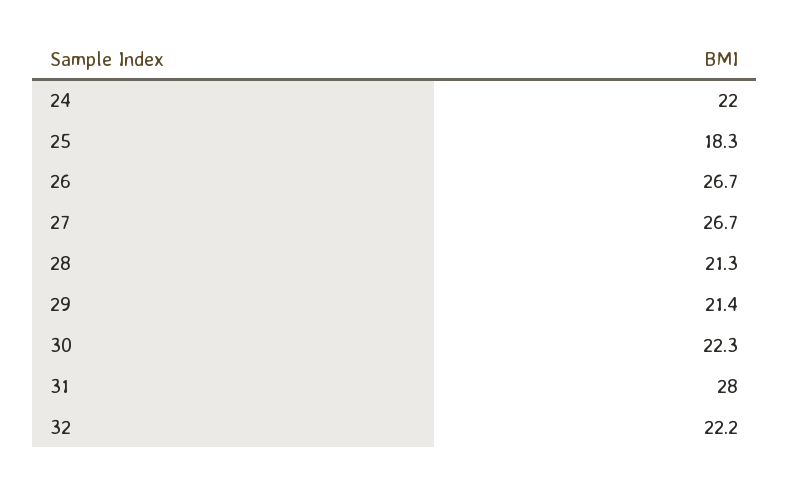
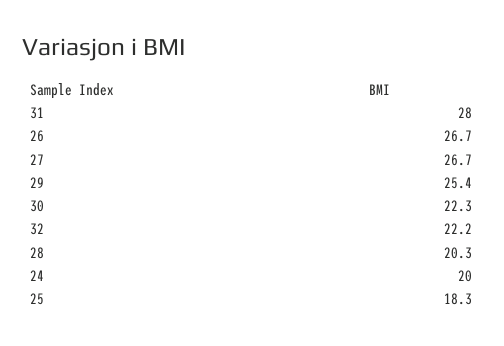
  {
-   "24": 22,
+   "24": 20,
    "25": 18.3,
    "26": 26.7,
    "27": 26.7,
-   "28": 21.3,
+   "28": 20.3,
-   "29": 21.4,
+   "29": 25.4,
    "30": 22.3,
    "31": 28,
    "32": 22.2
  }

